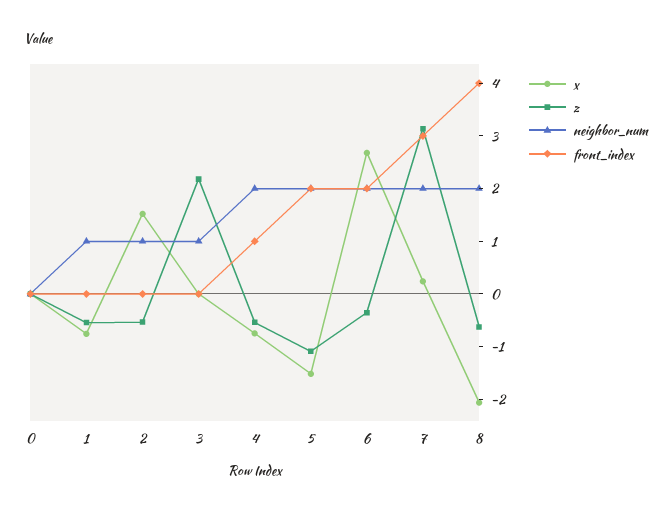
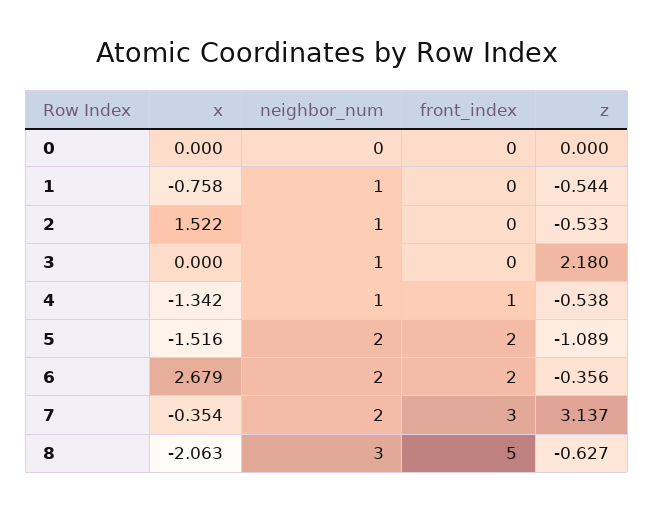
  {
    "x": {
      "0": 0,
      "1": -0.758,
      "2": 1.522,
      "3": 0,
-     "4": -0.8,
+     "4": -1.342,
      "5": -1.516,
      "6": 2.679,
-     "7": 0.2,
+     "7": -0.354,
      "8": -2.063
    },
    "z": {
      "0": 0,
      "1": -0.544,
      "2": -0.533,
      "3": 2.18,
      "4": -0.538,
      "5": -1.089,
      "6": -0.356,
      "7": 3.137,
      "8": -0.627
    },
    "neighbor_num": {
      "0": 0,
      "1": 1,
      "2": 1,
      "3": 1,
-     "4": 2,
+     "4": 1,
      "5": 2,
      "6": 2,
      "7": 2,
-     "8": 2
+     "8": 3
    },
    "front_index": {
      "0": 0,
      "1": 0,
      "2": 0,
      "3": 0,
      "4": 1,
      "5": 2,
      "6": 2,
      "7": 3,
-     "8": 4
+     "8": 5
    }
  }

